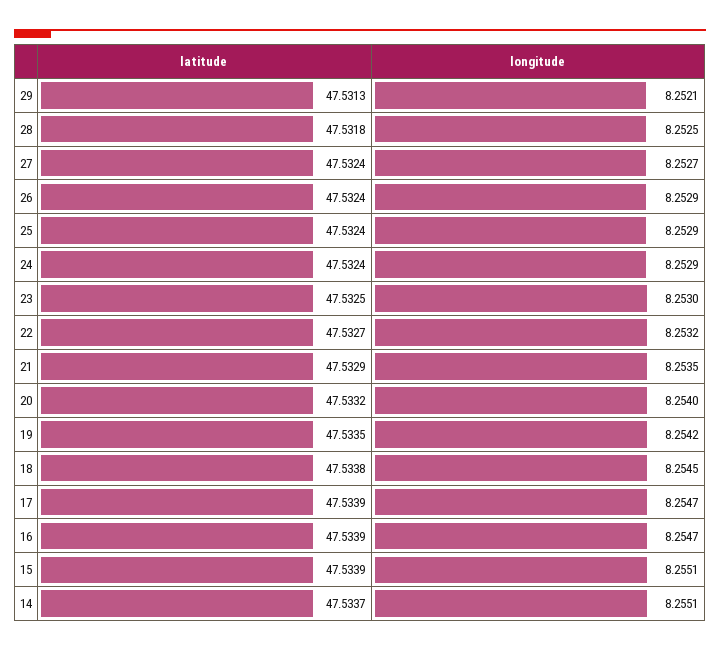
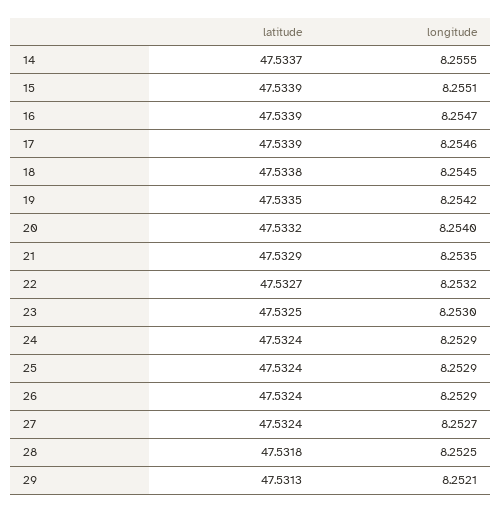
  {
    "latitude": {
      "29": 47.5313,
      "28": 47.5318,
      "27": 47.5324,
      "26": 47.5324,
      "25": 47.5324,
      "24": 47.5324,
      "23": 47.5325,
      "22": 47.5327,
      "21": 47.5329,
      "20": 47.5332,
      "19": 47.5335,
      "18": 47.5338,
      "17": 47.5339,
      "16": 47.5339,
      "15": 47.5339,
      "14": 47.5337
    },
    "longitude": {
      "29": 8.2521,
      "28": 8.2525,
      "27": 8.2527,
      "26": 8.2529,
      "25": 8.2529,
      "24": 8.2529,
      "23": 8.253,
      "22": 8.2532,
      "21": 8.2535,
      "20": 8.254,
      "19": 8.2542,
      "18": 8.2545,
-     "17": 8.2547,
+     "17": 8.2546,
      "16": 8.2547,
      "15": 8.2551,
-     "14": 8.2551
+     "14": 8.2555
    }
  }

